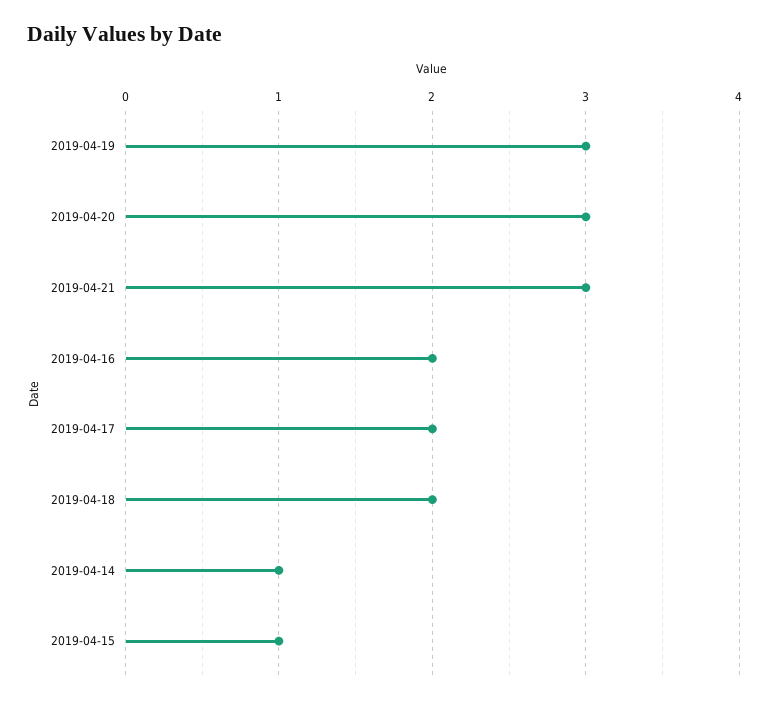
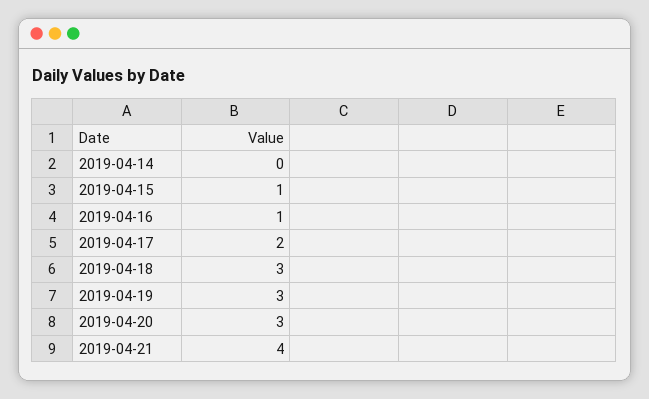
  {
    "2019-04-19": 3,
    "2019-04-20": 3,
-   "2019-04-21": 3,
+   "2019-04-21": 4,
-   "2019-04-16": 2,
+   "2019-04-16": 1,
    "2019-04-17": 2,
-   "2019-04-18": 2,
+   "2019-04-18": 3,
-   "2019-04-14": 1,
+   "2019-04-14": 0,
    "2019-04-15": 1
  }

